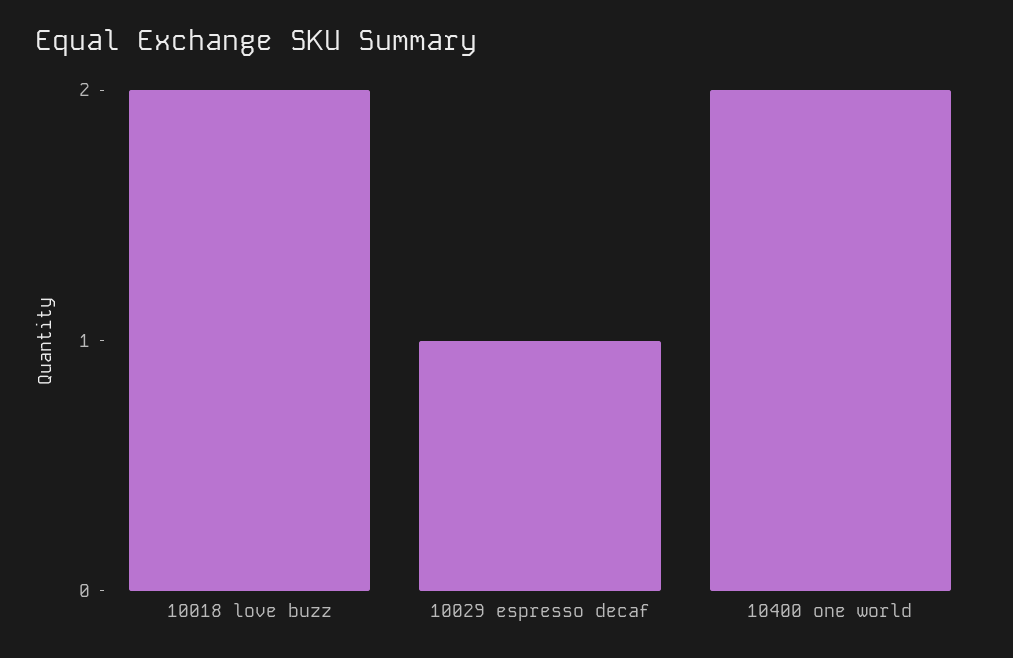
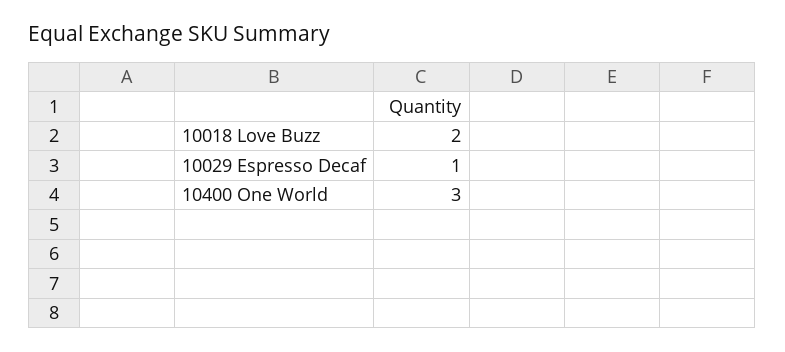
  {
    "10018 love buzz": 2,
    "10029 espresso decaf": 1,
-   "10400 one world": 2
+   "10400 one world": 3
  }

